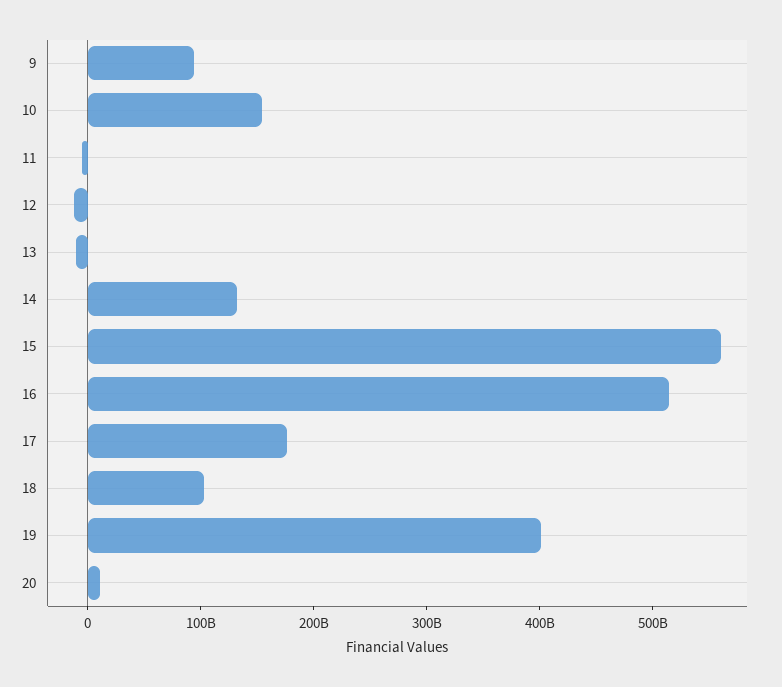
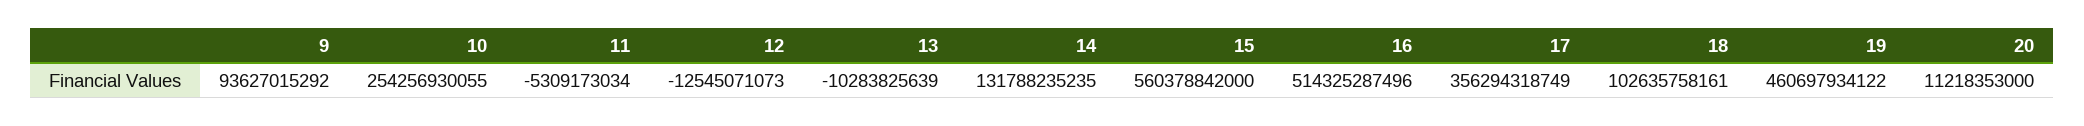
  {
    "9": 93627015292,
-   "10": 160000000000,
+   "10": 254256930055,
    "11": -5309173034,
    "12": -12545071073,
    "13": -10283825639,
    "14": 131788235235,
    "15": 560378842000,
    "16": 514325287496,
-   "17": 180000000000,
+   "17": 356294318749,
    "18": 102635758161,
-   "19": 400000000000,
+   "19": 460697934122,
    "20": 11218353000
  }

